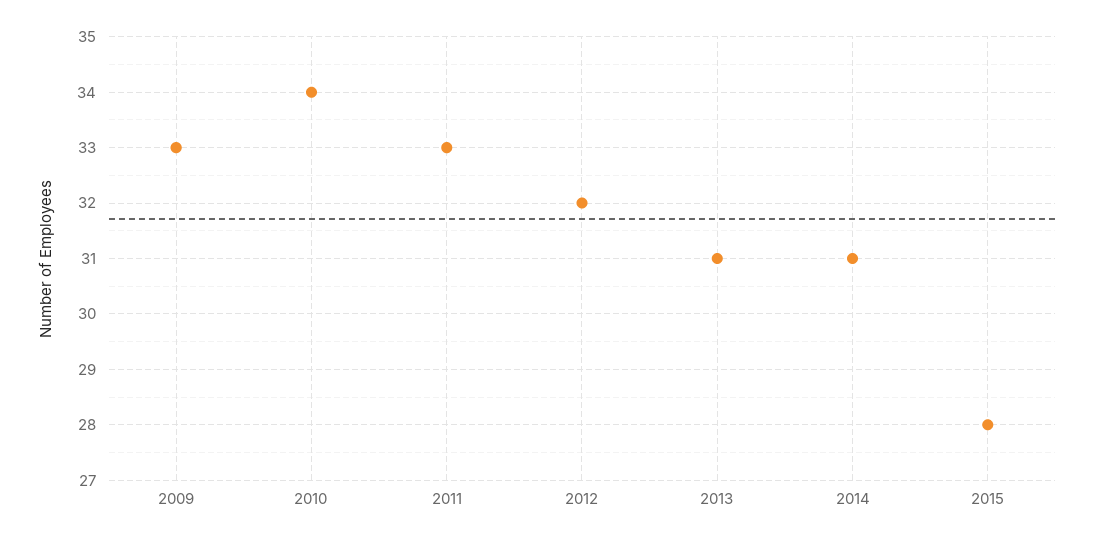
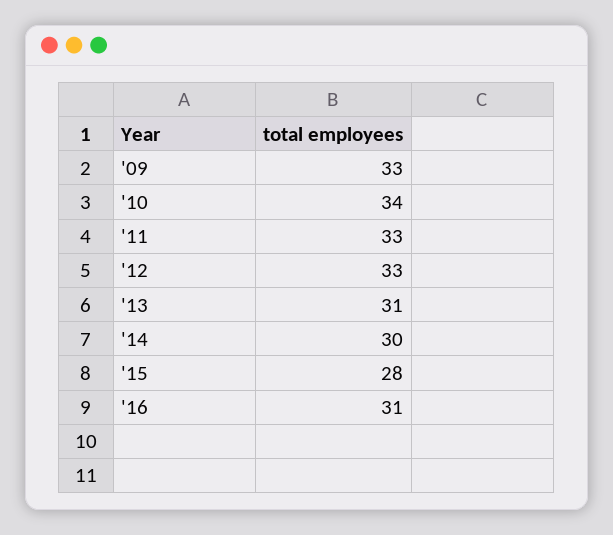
  {
    "2009": 33,
    "2010": 34,
    "2011": 33,
-   "2012": 32,
+   "2012": 33,
    "2013": 31,
-   "2014": 31,
+   "2014": 30,
-   "2015": 28
+   "2015": 28,
+   "'16": 31
  }

